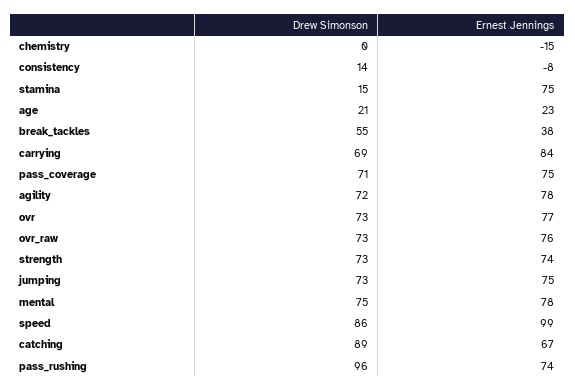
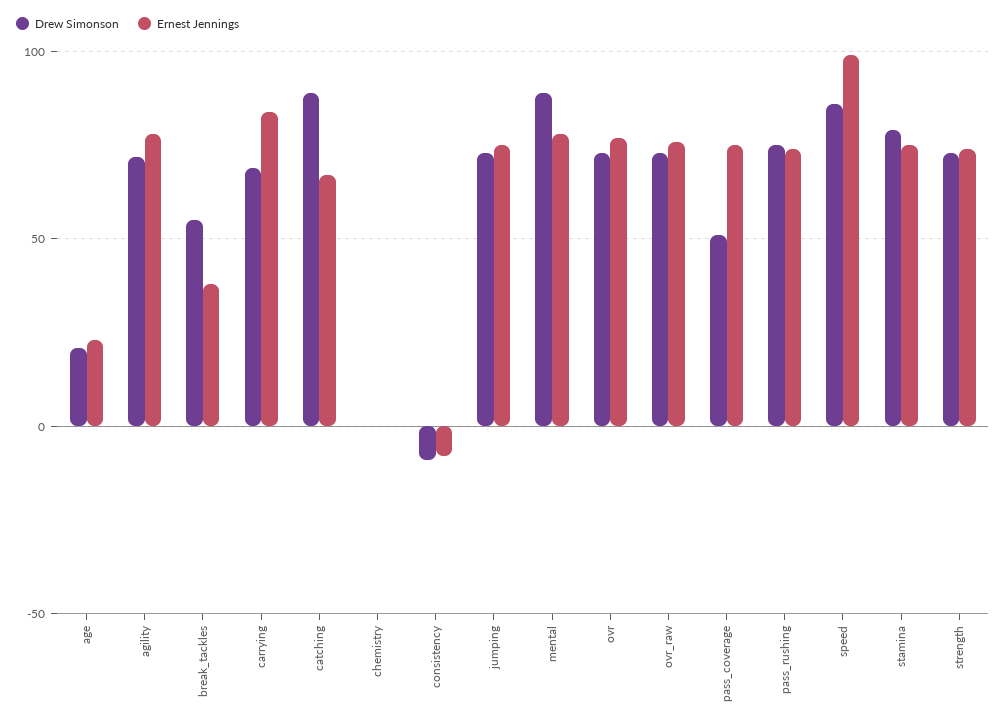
  {
    "Drew Simonson": {
      "chemistry": 0,
-     "consistency": 14,
+     "consistency": -10,
-     "stamina": 15,
+     "stamina": 80,
      "age": 21,
      "break_tackles": 55,
      "carrying": 69,
-     "pass_coverage": 71,
+     "pass_coverage": 50,
      "agility": 72,
      "ovr": 73,
      "ovr_raw": 73,
      "strength": 73,
      "jumping": 73,
-     "mental": 75,
+     "mental": 90,
      "speed": 86,
      "catching": 89,
-     "pass_rushing": 96
+     "pass_rushing": 75
    },
    "Ernest Jennings": {
-     "chemistry": -15,
+     "chemistry": 0,
      "consistency": -8,
      "stamina": 75,
      "age": 23,
      "break_tackles": 38,
      "carrying": 84,
      "pass_coverage": 75,
      "agility": 78,
      "ovr": 77,
      "ovr_raw": 76,
      "strength": 74,
      "jumping": 75,
      "mental": 78,
      "speed": 99,
      "catching": 67,
      "pass_rushing": 74
    }
  }

